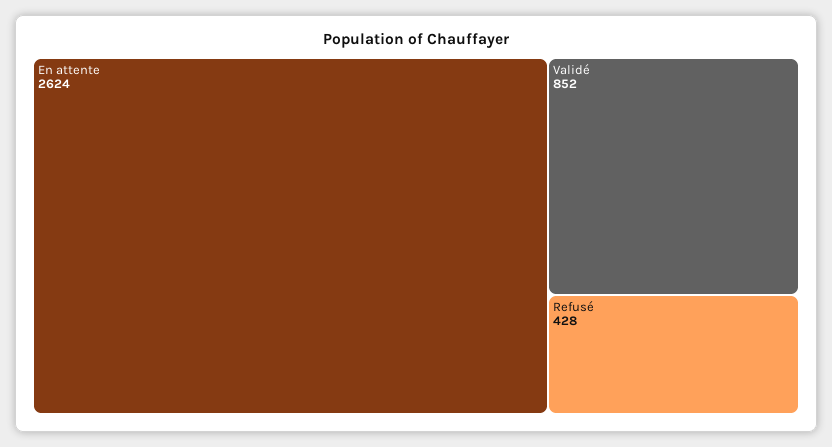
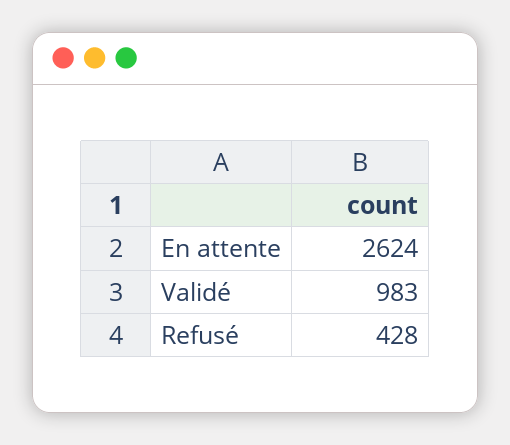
  {
    "En attente": 2624,
-   "Validé": 852,
+   "Validé": 983,
    "Refusé": 428
  }

